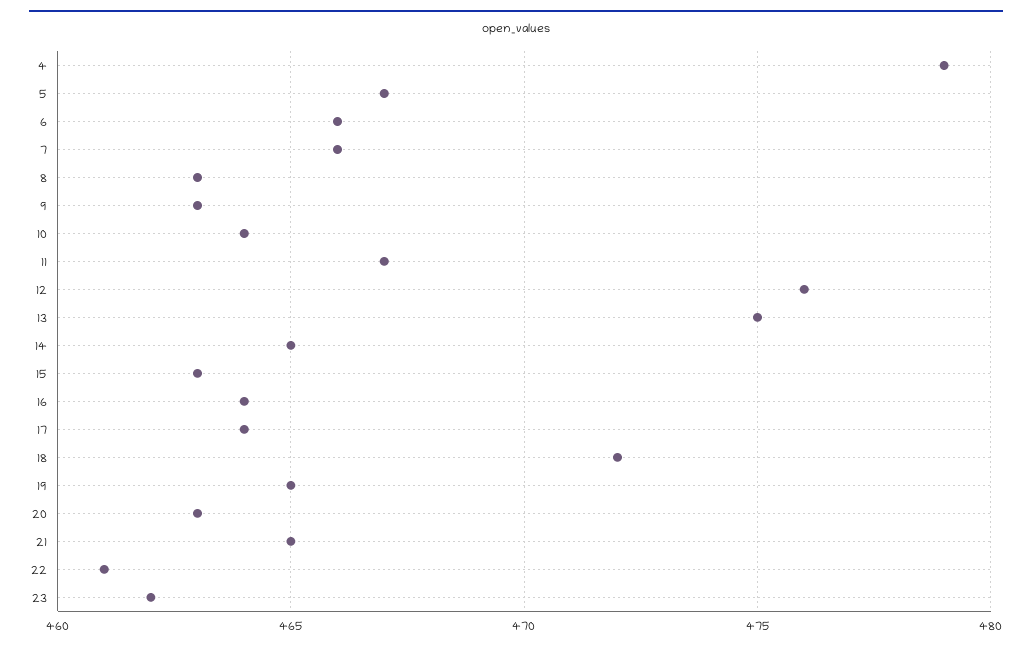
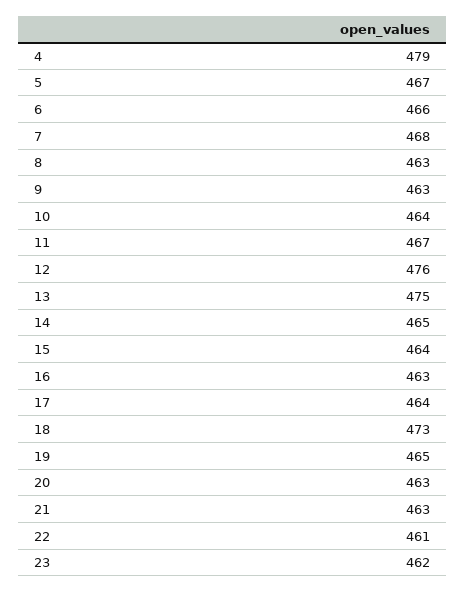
  {
    "4": 479,
    "5": 467,
    "6": 466,
-   "7": 466,
+   "7": 468,
    "8": 463,
    "9": 463,
    "10": 464,
    "11": 467,
    "12": 476,
    "13": 475,
    "14": 465,
-   "15": 463,
+   "15": 464,
-   "16": 464,
+   "16": 463,
    "17": 464,
-   "18": 472,
+   "18": 473,
    "19": 465,
    "20": 463,
-   "21": 465,
+   "21": 463,
    "22": 461,
    "23": 462
  }

